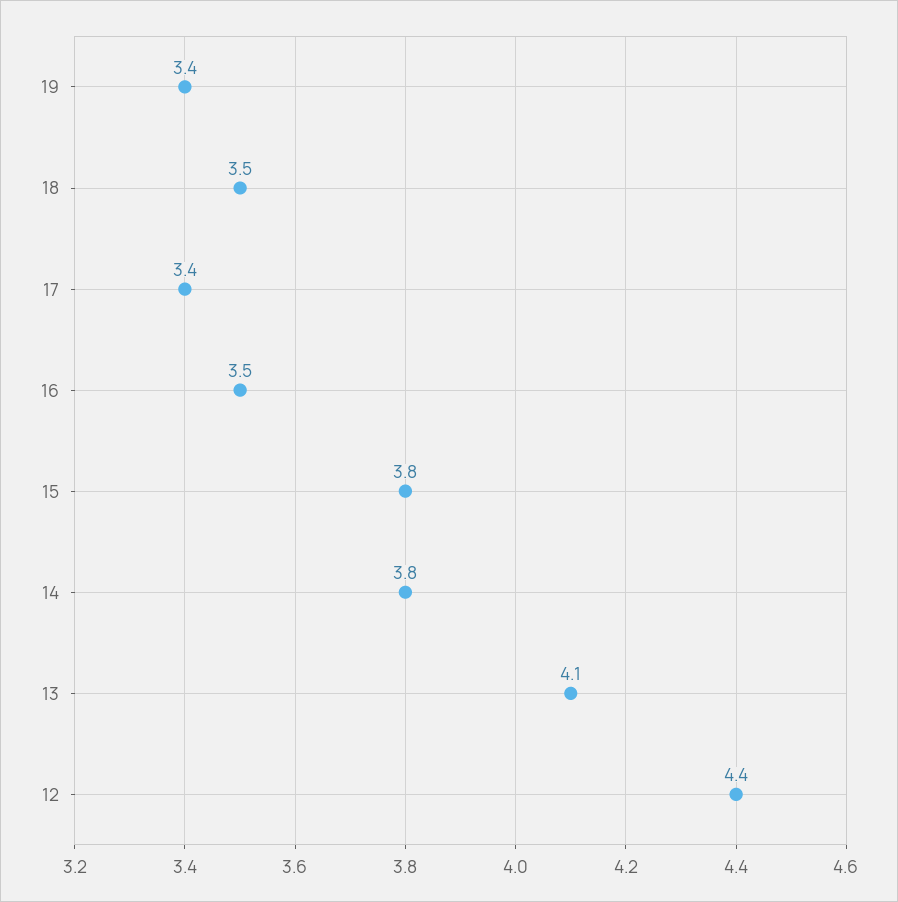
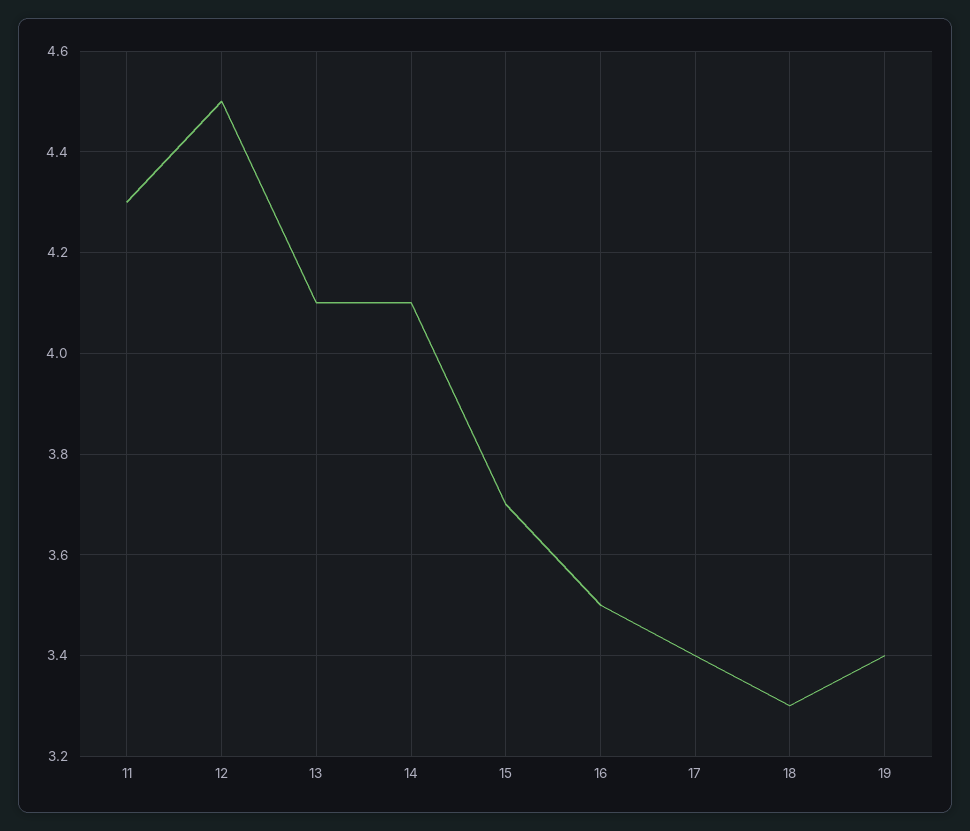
  {
    "19": 3.4,
-   "18": 3.5,
+   "18": 3.3,
    "17": 3.4,
    "16": 3.5,
-   "15": 3.8,
+   "15": 3.7,
-   "14": 3.8,
+   "14": 4.1,
    "13": 4.1,
-   "12": 4.4
+   "12": 4.5,
+   "11": 4.3
  }

